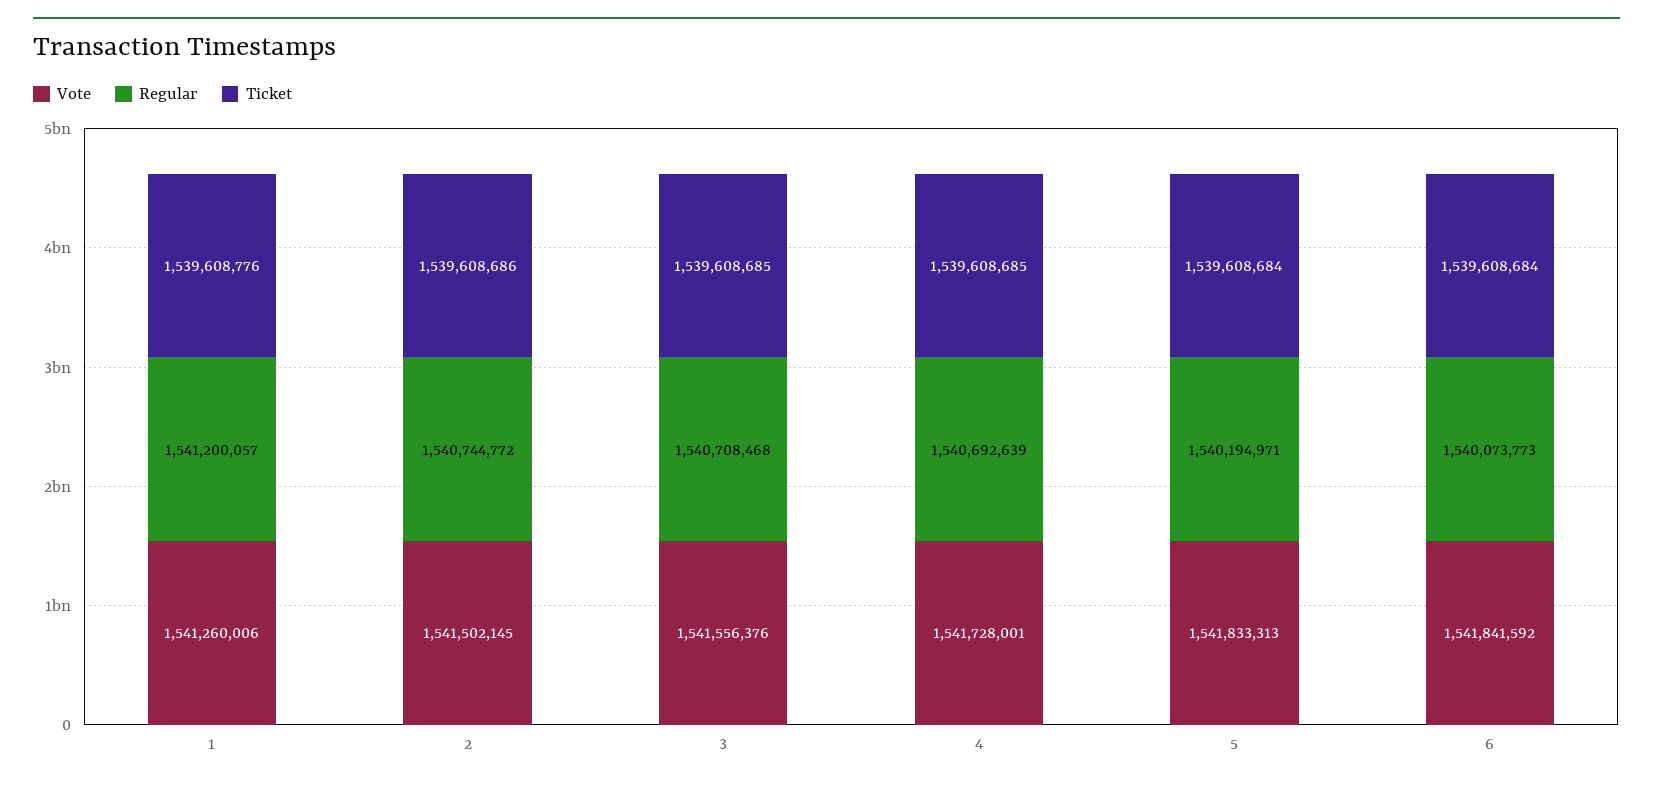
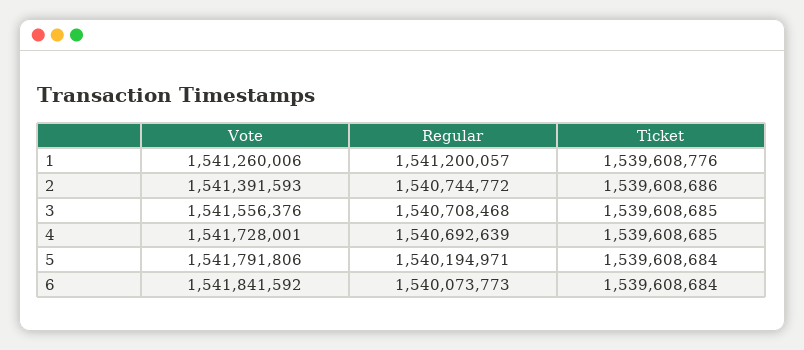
  {
    "Vote": {
      "1": 1541260006,
-     "2": 1541502145,
+     "2": 1541391593,
      "3": 1541556376,
      "4": 1541728001,
-     "5": 1541833313,
+     "5": 1541791806,
      "6": 1541841592
    },
    "Regular": {
      "1": 1541200057,
      "2": 1540744772,
      "3": 1540708468,
      "4": 1540692639,
      "5": 1540194971,
      "6": 1540073773
    },
    "Ticket": {
      "1": 1539608776,
      "2": 1539608686,
      "3": 1539608685,
      "4": 1539608685,
      "5": 1539608684,
      "6": 1539608684
    }
  }

